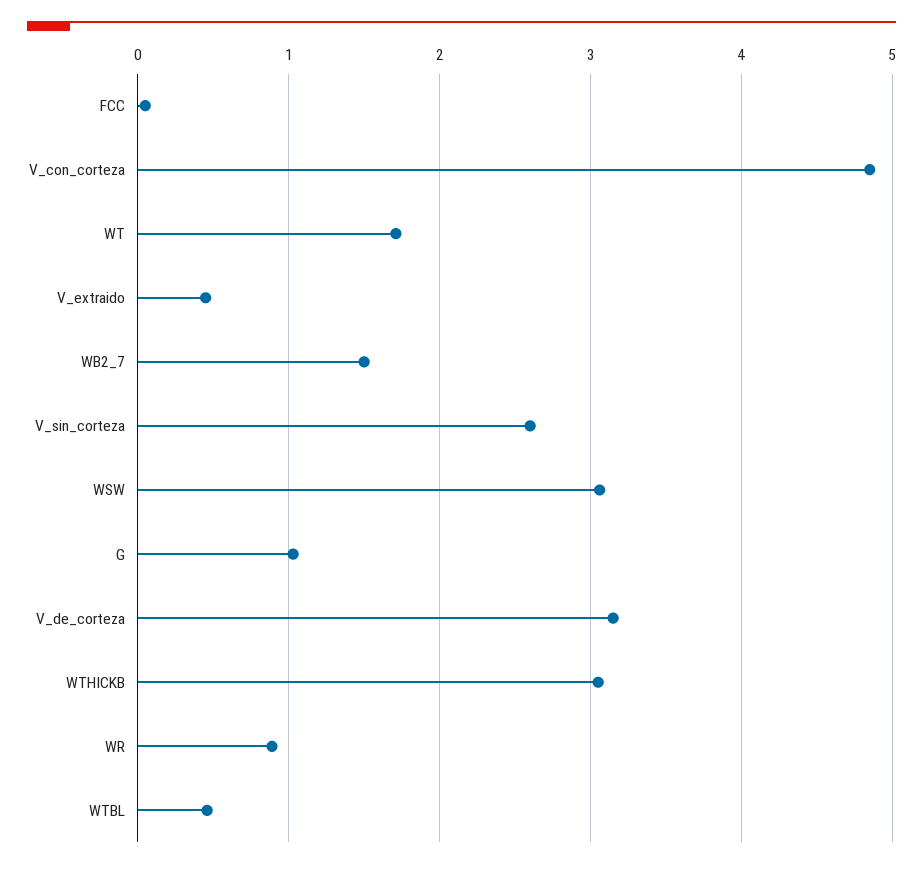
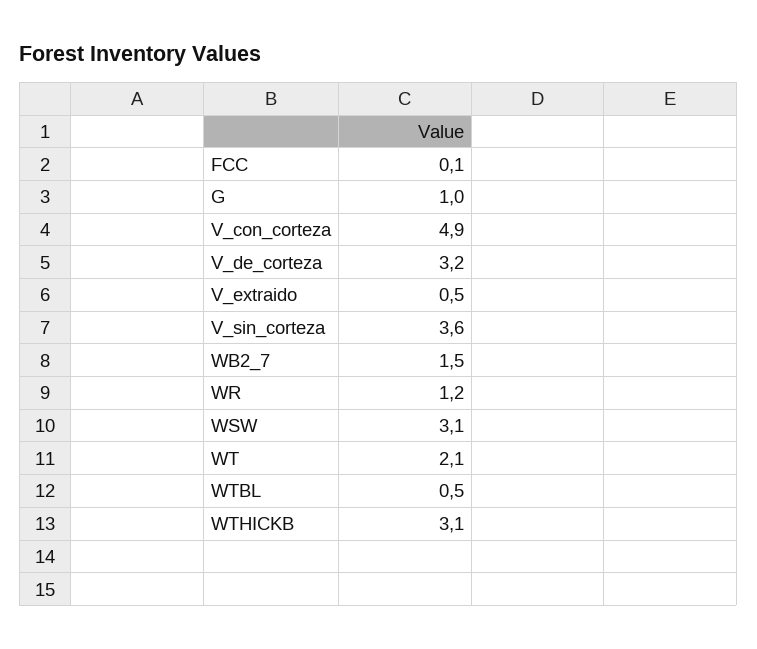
  {
    "FCC": 0.1,
    "V_con_corteza": 4.9,
-   "WT": 1.7,
+   "WT": 2.1,
    "V_extraido": 0.5,
    "WB2_7": 1.5,
-   "V_sin_corteza": 2.6,
+   "V_sin_corteza": 3.6,
    "WSW": 3.1,
    "G": 1,
    "V_de_corteza": 3.2,
    "WTHICKB": 3.1,
-   "WR": 0.9,
+   "WR": 1.2,
    "WTBL": 0.5
  }

